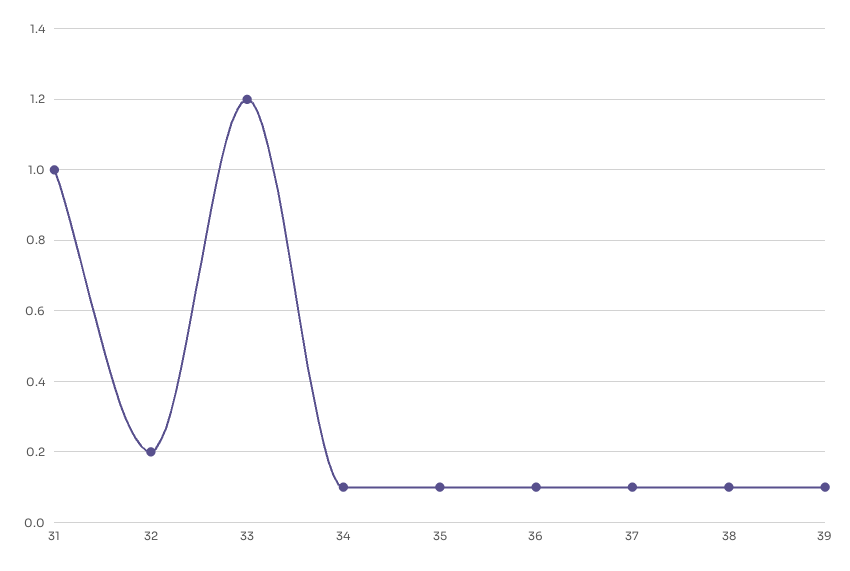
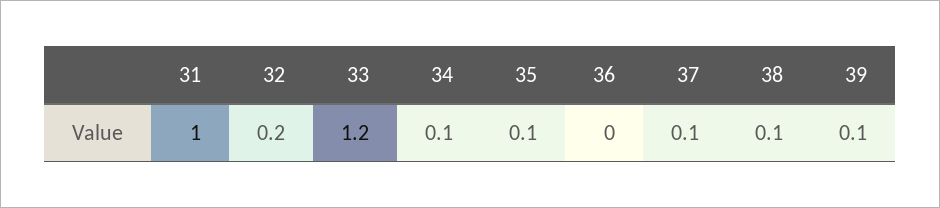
  {
    "31": 1,
    "32": 0.2,
    "33": 1.2,
    "34": 0.1,
    "35": 0.1,
-   "36": 0.1,
+   "36": 0,
    "37": 0.1,
    "38": 0.1,
    "39": 0.1
  }

